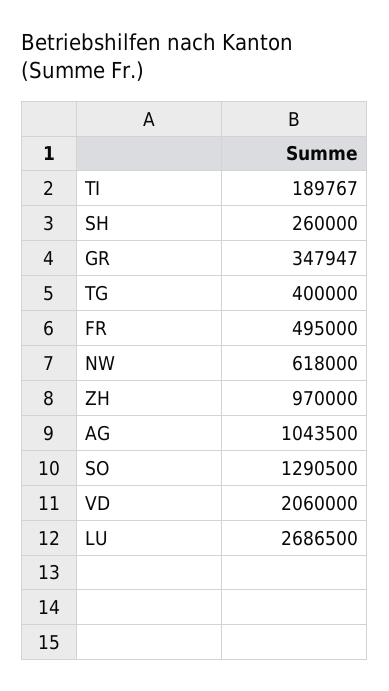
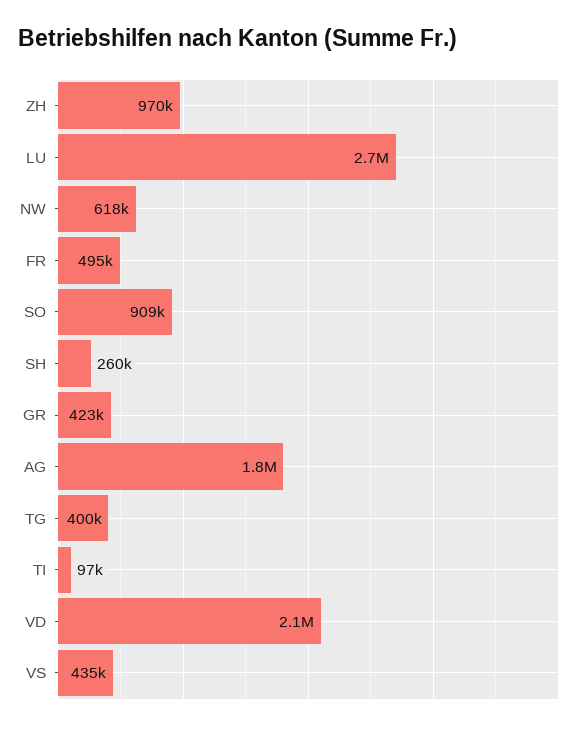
  {
-   "TI": 189767,
+   "TI": 97000,
    "SH": 260000,
-   "GR": 347947,
+   "GR": 423000,
    "TG": 400000,
    "FR": 495000,
    "NW": 618000,
    "ZH": 970000,
-   "AG": 1043500,
+   "AG": 1800000,
-   "SO": 1290500,
+   "SO": 909000,
    "VD": 2060000,
-   "LU": 2686500
+   "LU": 2686500,
+   "VS": 435000
  }

